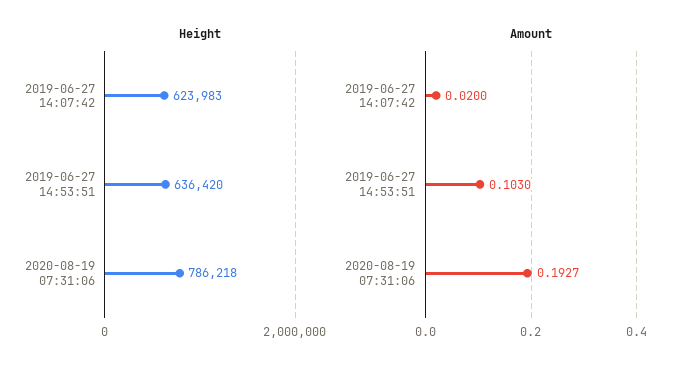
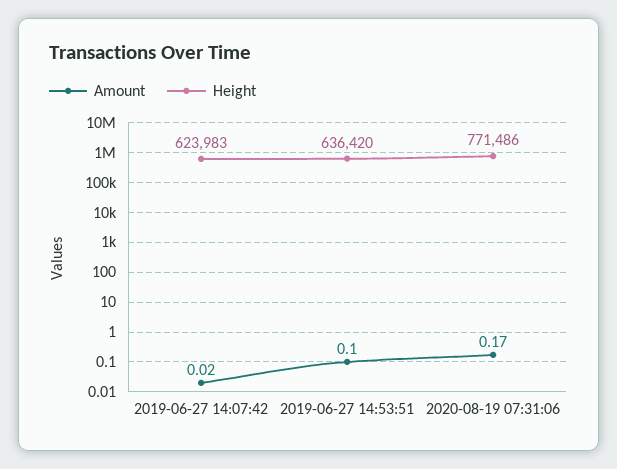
  {
    "Height": {
      "2019-06-27 14:07:42": 623983,
      "2019-06-27 14:53:51": 636420,
-     "2020-08-19 07:31:06": 786218
+     "2020-08-19 07:31:06": 771486
    },
    "Amount": {
      "2019-06-27 14:07:42": 0.02,
-     "2019-06-27 14:53:51": 0.103,
+     "2019-06-27 14:53:51": 0.1,
-     "2020-08-19 07:31:06": 0.1927
+     "2020-08-19 07:31:06": 0.17
    }
  }

